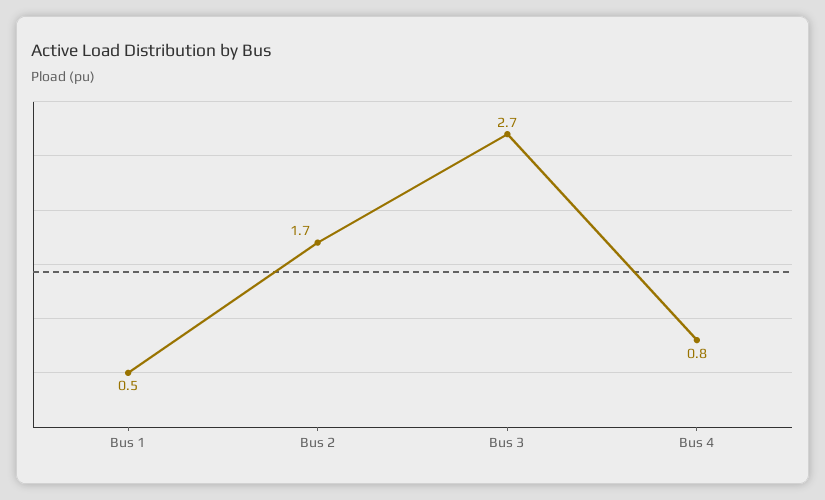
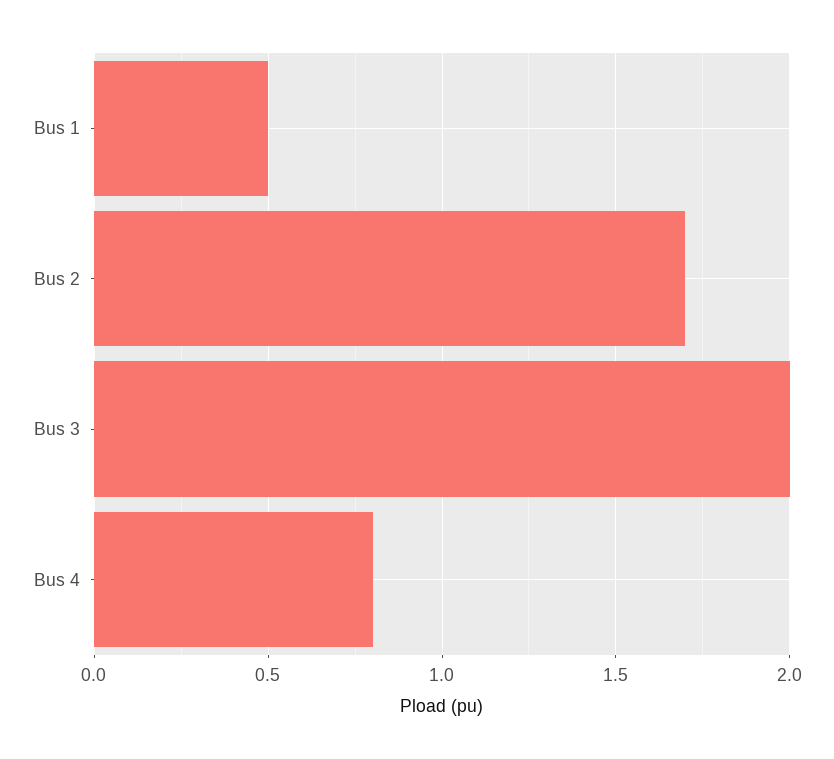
  {
    "Bus 1": 0.5,
    "Bus 2": 1.7,
-   "Bus 3": 2.7,
+   "Bus 3": 2,
    "Bus 4": 0.8
  }

